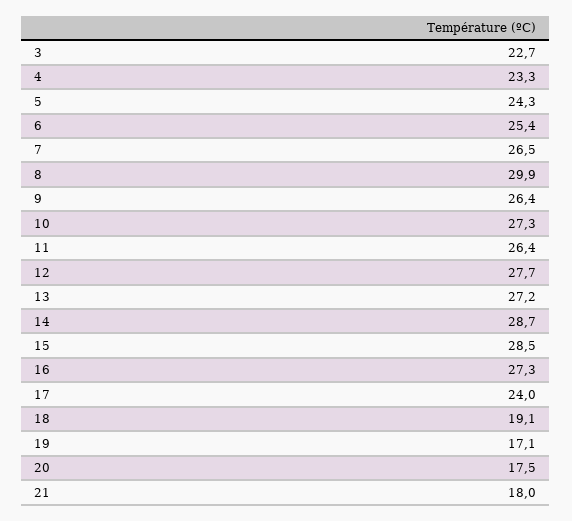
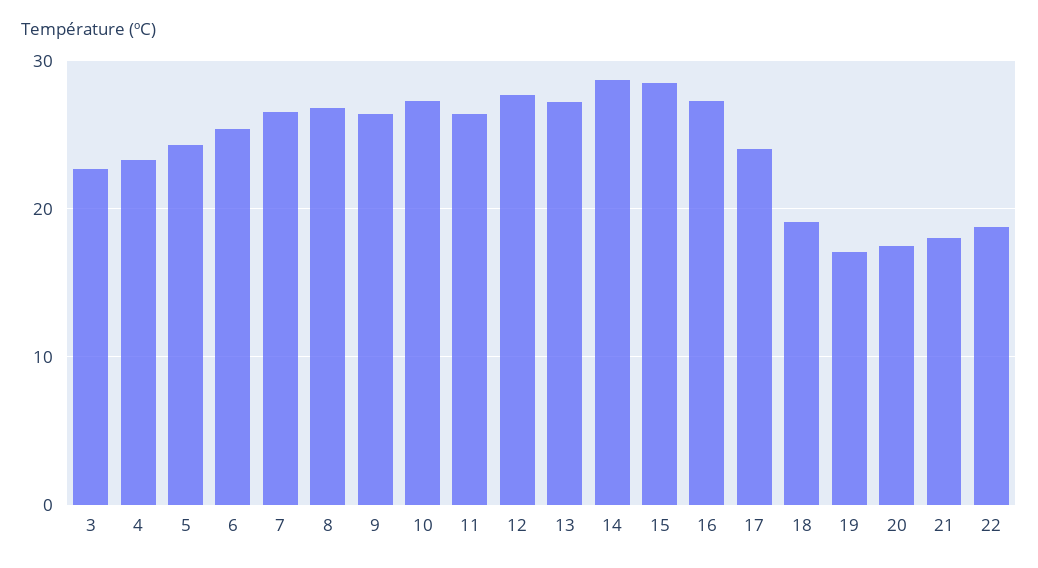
  {
    "3": 22.7,
    "4": 23.3,
    "5": 24.3,
    "6": 25.4,
    "7": 26.5,
-   "8": 29.9,
+   "8": 27,
    "9": 26.4,
    "10": 27.3,
    "11": 26.4,
    "12": 27.7,
    "13": 27.2,
    "14": 28.7,
    "15": 28.5,
    "16": 27.3,
    "17": 24,
    "18": 19.1,
    "19": 17.1,
    "20": 17.5,
-   "21": 18
+   "21": 18,
+   "22": 19
  }

